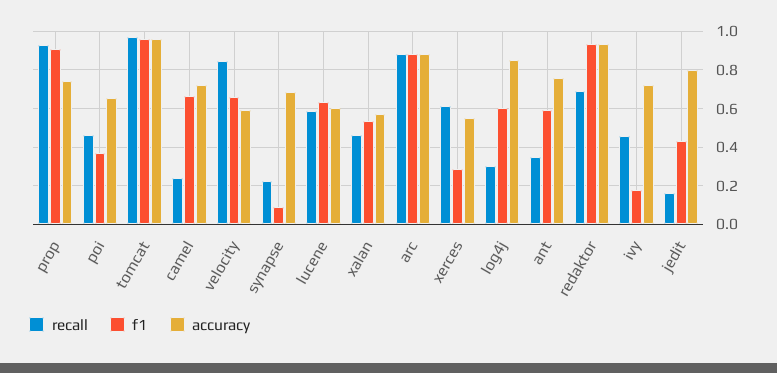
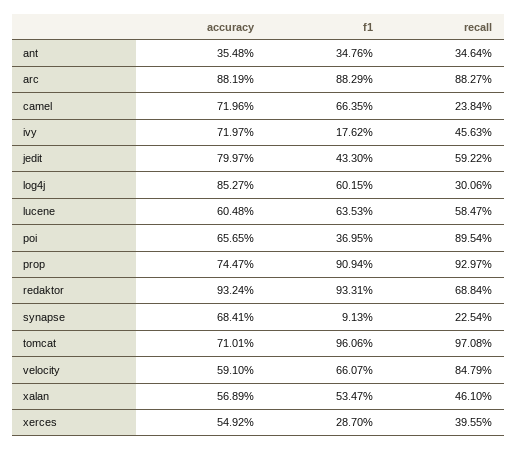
  {
    "recall": {
      "prop": 0.9297,
-     "poi": 0.45,
+     "poi": 0.8954,
      "tomcat": 0.9708,
      "camel": 0.2384,
      "velocity": 0.8479,
      "synapse": 0.2254,
      "lucene": 0.5847,
      "xalan": 0.461,
      "arc": 0.8827,
-     "xerces": 0.6,
+     "xerces": 0.3955,
      "log4j": 0.3006,
      "ant": 0.3464,
      "redaktor": 0.6884,
      "ivy": 0.4563,
-     "jedit": 0.15
+     "jedit": 0.5922
    },
    "f1": {
      "prop": 0.9094,
      "poi": 0.3695,
      "tomcat": 0.9606,
      "camel": 0.6635,
      "velocity": 0.6607,
      "synapse": 0.0913,
      "lucene": 0.6353,
      "xalan": 0.5347,
      "arc": 0.8829,
      "xerces": 0.287,
      "log4j": 0.6015,
-     "ant": 0.6,
+     "ant": 0.3476,
      "redaktor": 0.9331,
      "ivy": 0.1762,
      "jedit": 0.433
    },
    "accuracy": {
      "prop": 0.7447,
      "poi": 0.6565,
-     "tomcat": 0.95,
+     "tomcat": 0.7101,
      "camel": 0.7196,
      "velocity": 0.591,
      "synapse": 0.6841,
      "lucene": 0.6048,
      "xalan": 0.5689,
      "arc": 0.8819,
      "xerces": 0.5492,
      "log4j": 0.8527,
-     "ant": 0.75,
+     "ant": 0.3548,
      "redaktor": 0.9324,
      "ivy": 0.7197,
      "jedit": 0.7997
    }
  }

